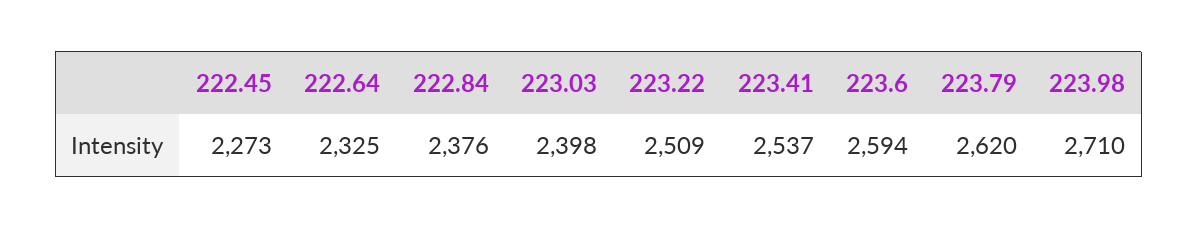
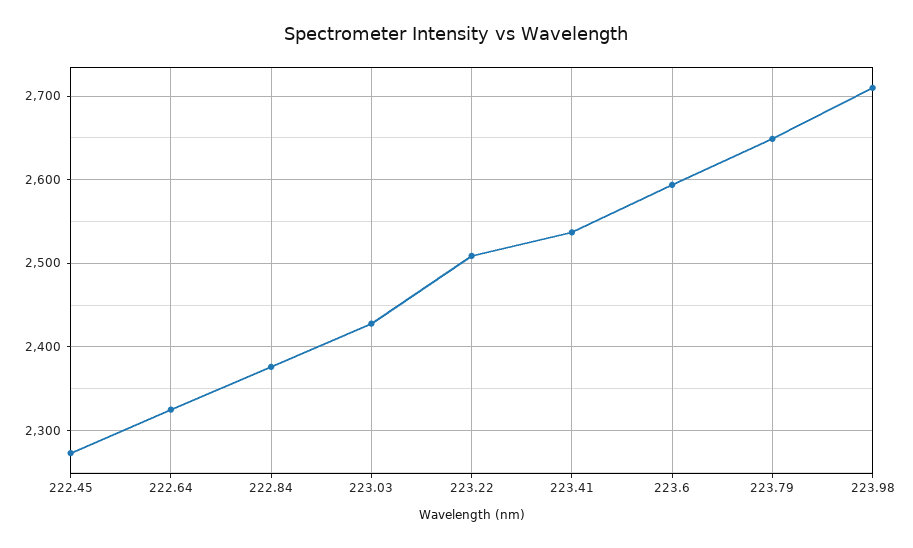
  {
    "222.45": 2273,
    "222.64": 2325,
    "222.84": 2376,
-   "223.03": 2398,
+   "223.03": 2430,
    "223.22": 2509,
    "223.41": 2537,
    "223.6": 2594,
-   "223.79": 2620,
+   "223.79": 2650,
    "223.98": 2710
  }

